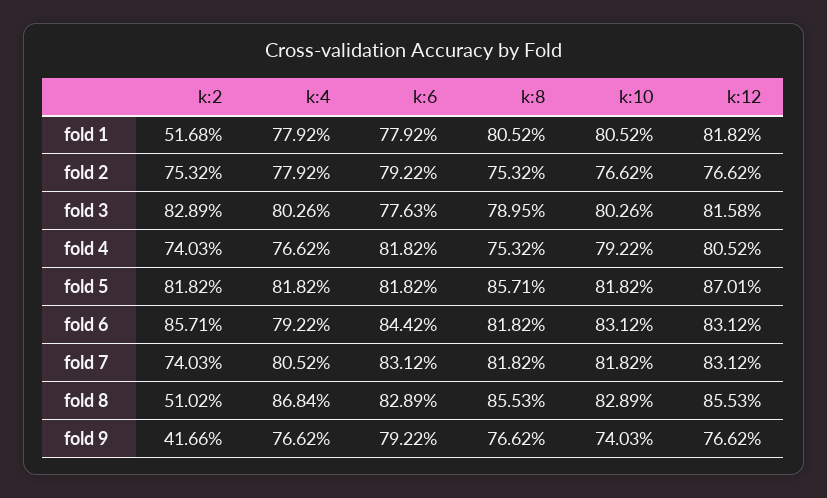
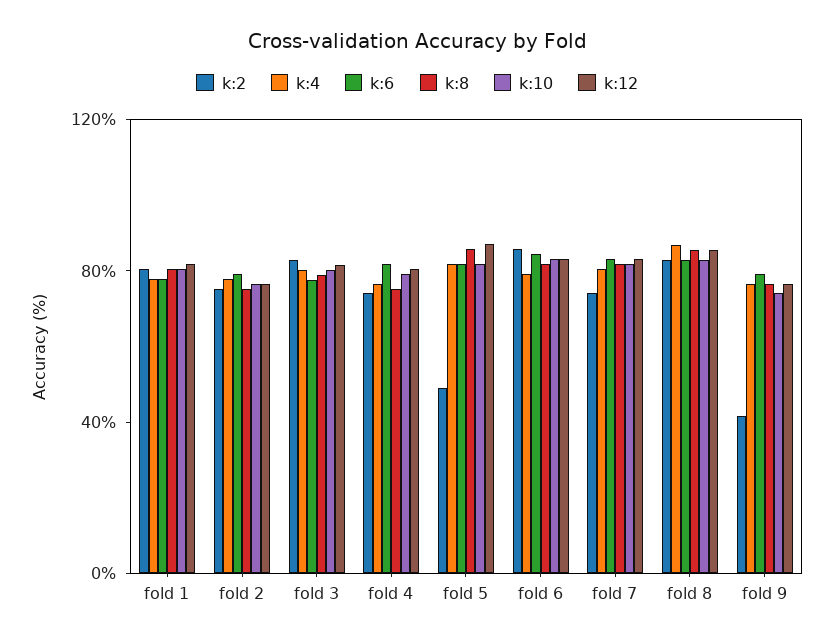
  {
    "k:2": {
-     "fold 1": 51.68,
+     "fold 1": 80,
      "fold 2": 75.32,
      "fold 3": 82.89,
      "fold 4": 74.03,
-     "fold 5": 81.82,
+     "fold 5": 50,
      "fold 6": 85.71,
      "fold 7": 74.03,
-     "fold 8": 51.02,
+     "fold 8": 80,
      "fold 9": 41.66
    },
    "k:4": {
      "fold 1": 77.92,
      "fold 2": 77.92,
      "fold 3": 80.26,
      "fold 4": 76.62,
      "fold 5": 81.82,
      "fold 6": 79.22,
      "fold 7": 80.52,
      "fold 8": 86.84,
      "fold 9": 76.62
    },
    "k:6": {
      "fold 1": 77.92,
      "fold 2": 79.22,
      "fold 3": 77.63,
      "fold 4": 81.82,
      "fold 5": 81.82,
      "fold 6": 84.42,
      "fold 7": 83.12,
      "fold 8": 82.89,
      "fold 9": 79.22
    },
    "k:8": {
      "fold 1": 80.52,
      "fold 2": 75.32,
      "fold 3": 78.95,
      "fold 4": 75.32,
      "fold 5": 85.71,
      "fold 6": 81.82,
      "fold 7": 81.82,
      "fold 8": 85.53,
      "fold 9": 76.62
    },
    "k:10": {
      "fold 1": 80.52,
      "fold 2": 76.62,
      "fold 3": 80.26,
      "fold 4": 79.22,
      "fold 5": 81.82,
      "fold 6": 83.12,
      "fold 7": 81.82,
      "fold 8": 82.89,
      "fold 9": 74.03
    },
    "k:12": {
      "fold 1": 81.82,
      "fold 2": 76.62,
      "fold 3": 81.58,
      "fold 4": 80.52,
      "fold 5": 87.01,
      "fold 6": 83.12,
      "fold 7": 83.12,
      "fold 8": 85.53,
      "fold 9": 76.62
    }
  }

